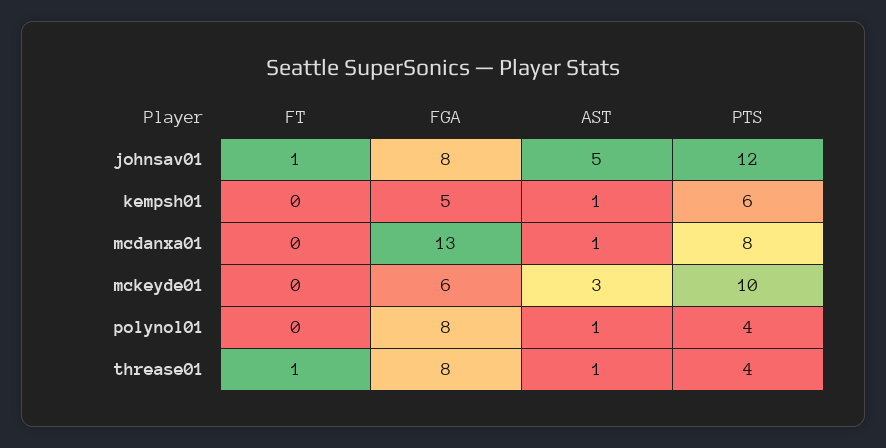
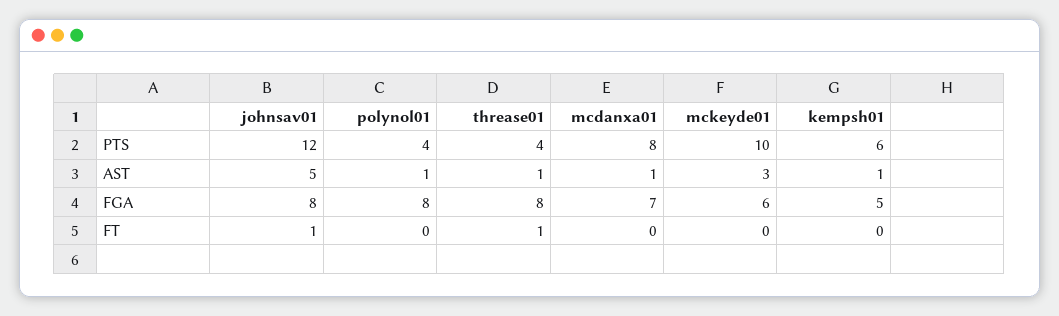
  {
    "FT": {
      "johnsav01": 1,
      "kempsh01": 0,
      "mcdanxa01": 0,
      "mckeyde01": 0,
      "polynol01": 0,
      "threase01": 1
    },
    "FGA": {
      "johnsav01": 8,
      "kempsh01": 5,
-     "mcdanxa01": 13,
+     "mcdanxa01": 7,
      "mckeyde01": 6,
      "polynol01": 8,
      "threase01": 8
    },
    "AST": {
      "johnsav01": 5,
      "kempsh01": 1,
      "mcdanxa01": 1,
      "mckeyde01": 3,
      "polynol01": 1,
      "threase01": 1
    },
    "PTS": {
      "johnsav01": 12,
      "kempsh01": 6,
      "mcdanxa01": 8,
      "mckeyde01": 10,
      "polynol01": 4,
      "threase01": 4
    }
  }

